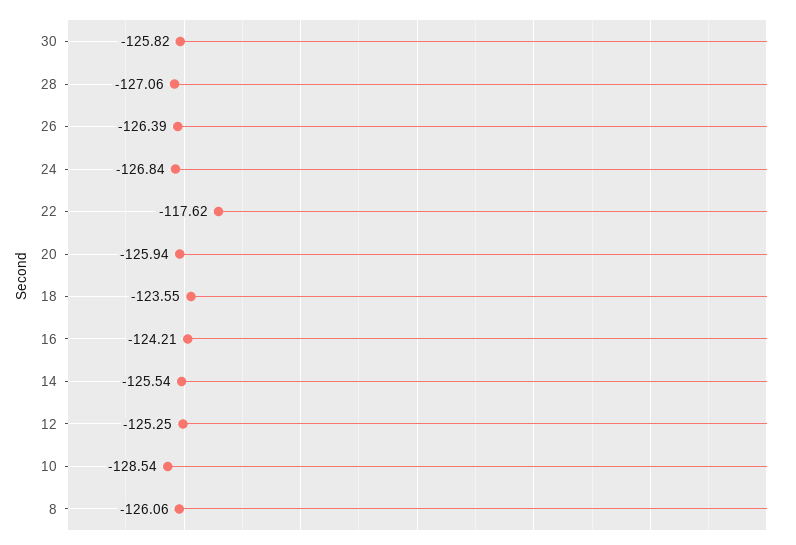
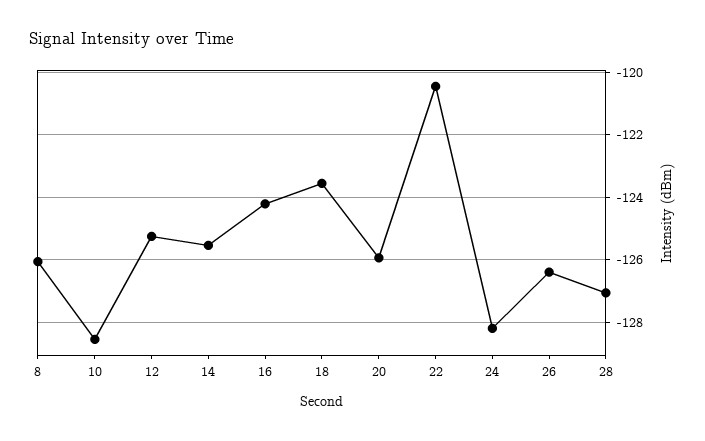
  {
-   "30": -125.82,
    "28": -127.06,
    "26": -126.39,
-   "24": -126.84,
+   "24": -128.2,
-   "22": -117.62,
+   "22": -120.4,
    "20": -125.94,
    "18": -123.55,
    "16": -124.21,
    "14": -125.54,
    "12": -125.25,
    "10": -128.54,
    "8": -126.06
  }

